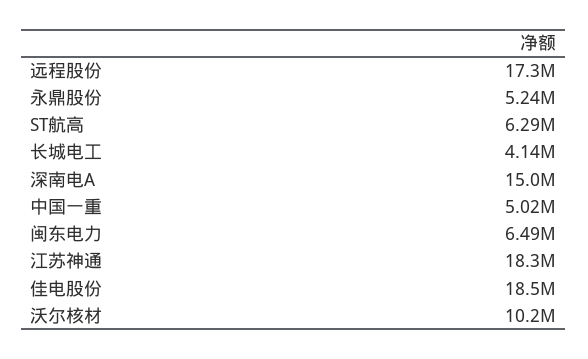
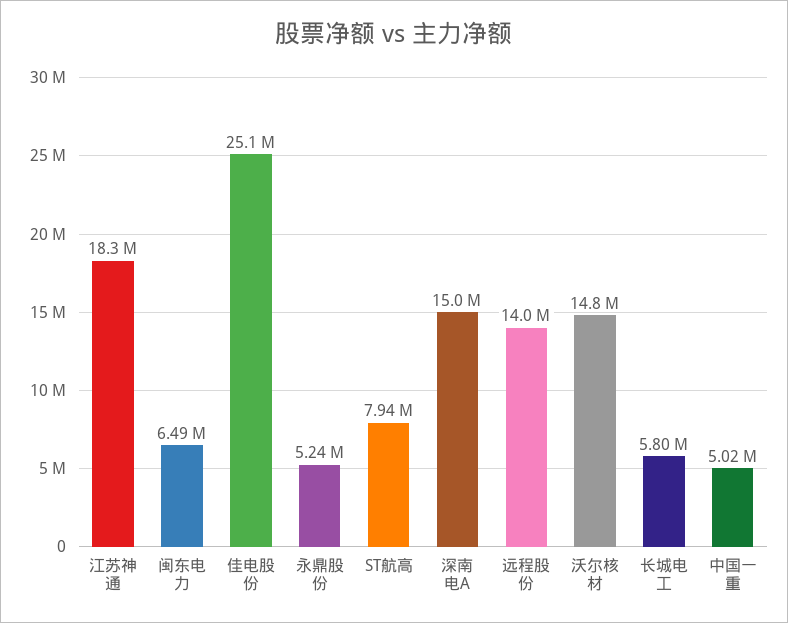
  {
-   "远程股份": 17300000,
+   "远程股份": 14000000,
    "永鼎股份": 5240000,
-   "ST航高": 6290000,
+   "ST航高": 7940000,
-   "长城电工": 4140000,
+   "长城电工": 5800000,
    "深南电A": 15000000,
    "中国一重": 5020000,
    "闽东电力": 6490000,
    "江苏神通": 18300000,
-   "佳电股份": 18500000,
+   "佳电股份": 25100000,
-   "沃尔核材": 10200000
+   "沃尔核材": 14800000
  }

